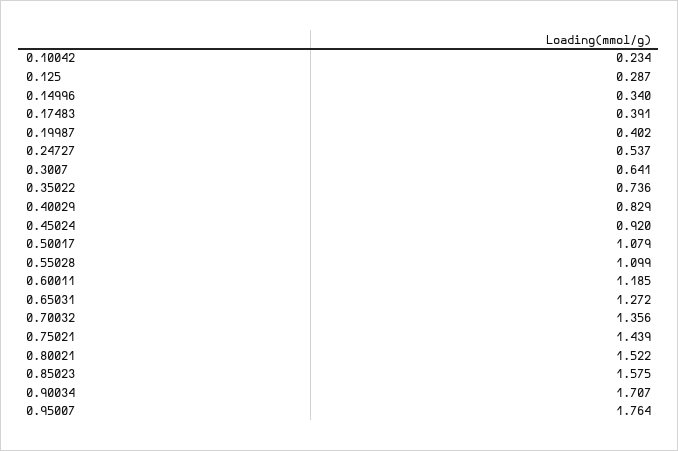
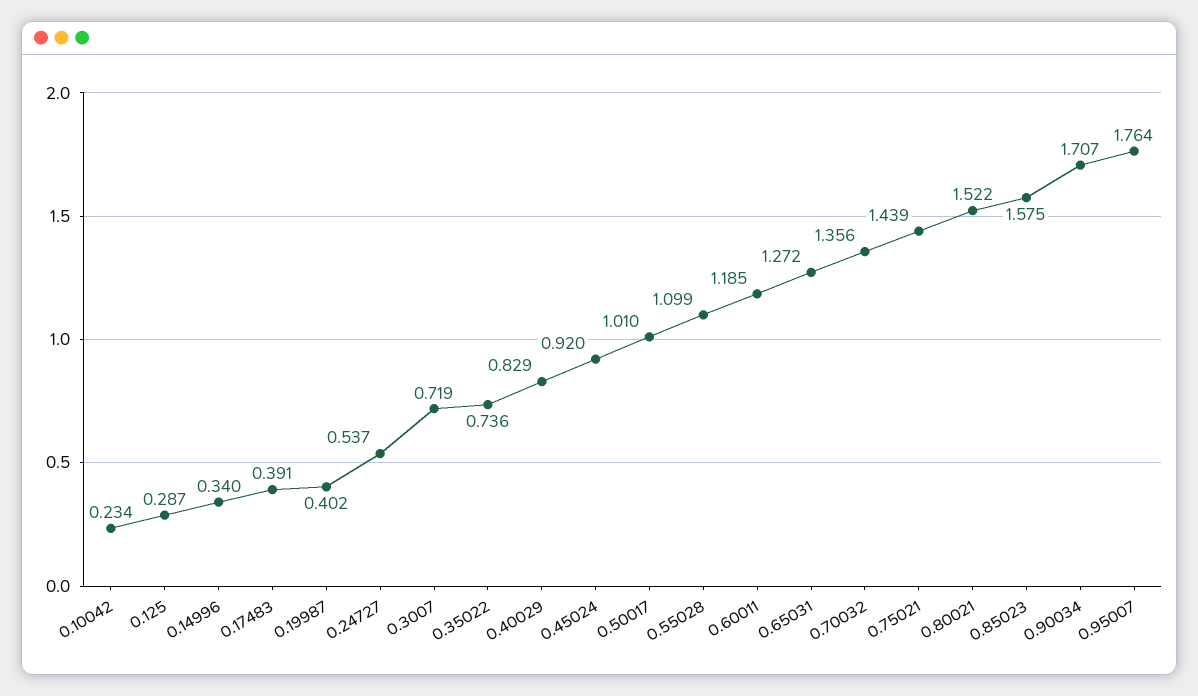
  {
    "0.10042": 0.234,
    "0.125": 0.287,
    "0.14996": 0.34,
    "0.17483": 0.391,
    "0.19987": 0.402,
    "0.24727": 0.537,
-   "0.3007": 0.641,
+   "0.3007": 0.719,
    "0.35022": 0.736,
    "0.40029": 0.829,
    "0.45024": 0.92,
-   "0.50017": 1.079,
+   "0.50017": 1.01,
    "0.55028": 1.099,
    "0.60011": 1.185,
    "0.65031": 1.272,
    "0.70032": 1.356,
    "0.75021": 1.439,
    "0.80021": 1.522,
    "0.85023": 1.575,
    "0.90034": 1.707,
    "0.95007": 1.764
  }

